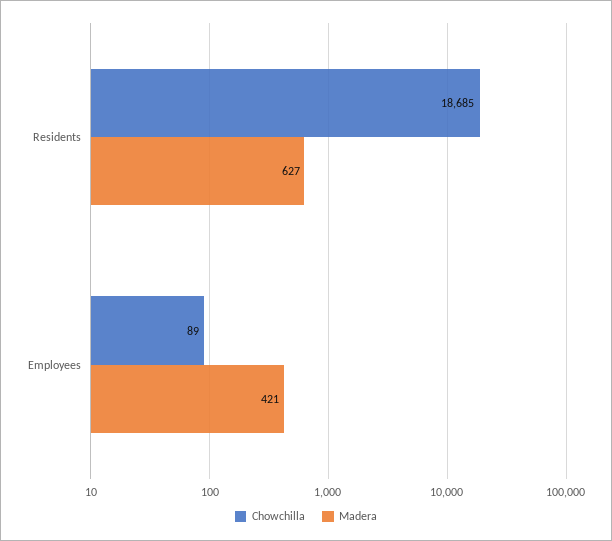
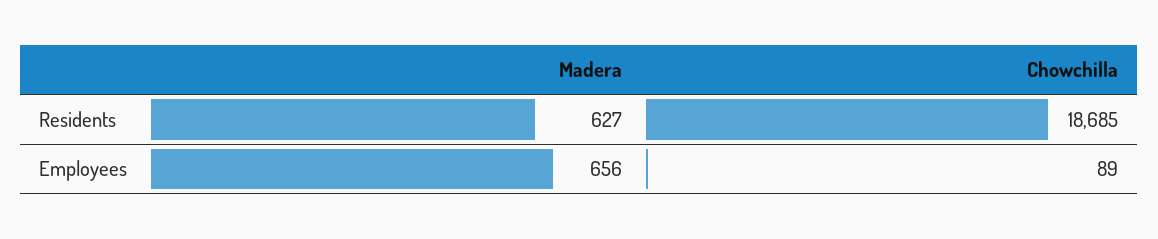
  {
    "Chowchilla": {
      "Residents": 18685,
      "Employees": 89
    },
    "Madera": {
      "Residents": 627,
-     "Employees": 421
+     "Employees": 656
    }
  }

